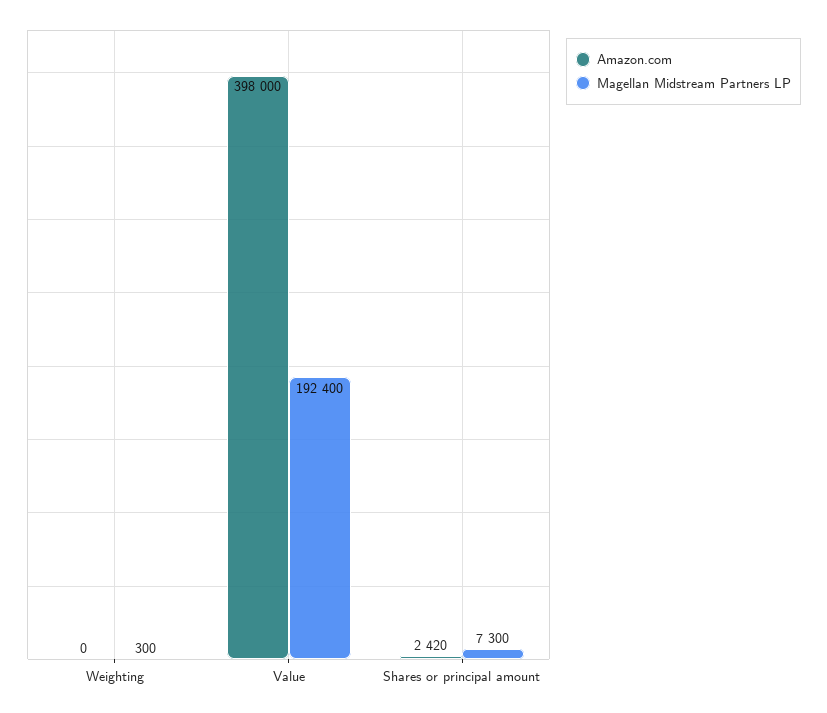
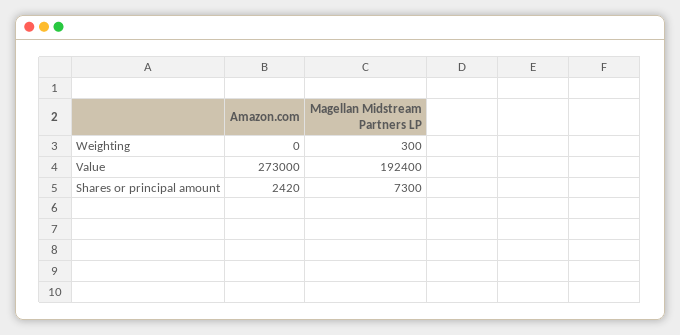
  {
    "Amazon.com": {
      "Weighting": 0,
-     "Value": 398000,
+     "Value": 273000,
      "Shares or principal amount": 2420
    },
    "Magellan Midstream Partners LP": {
      "Weighting": 300,
      "Value": 192400,
      "Shares or principal amount": 7300
    }
  }

